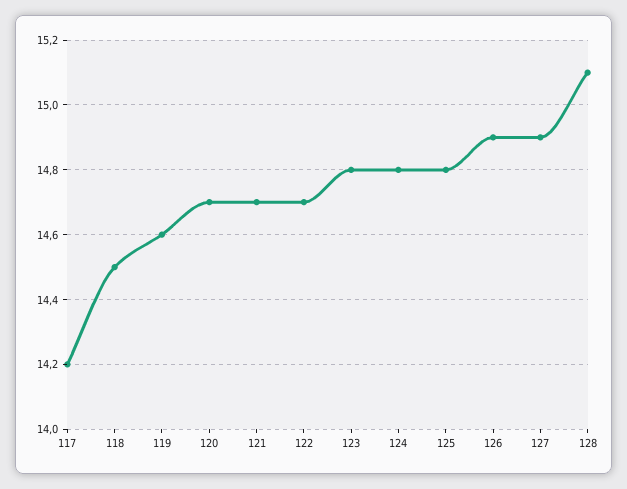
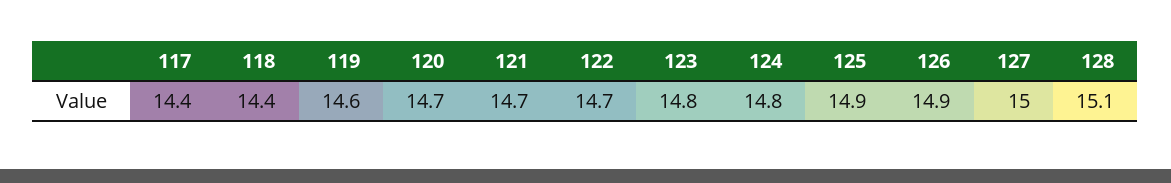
  {
-   "117": 14.2,
+   "117": 14.4,
-   "118": 14.5,
+   "118": 14.4,
    "119": 14.6,
    "120": 14.7,
    "121": 14.7,
    "122": 14.7,
    "123": 14.8,
    "124": 14.8,
-   "125": 14.8,
+   "125": 14.9,
    "126": 14.9,
-   "127": 14.9,
+   "127": 15,
    "128": 15.1
  }

